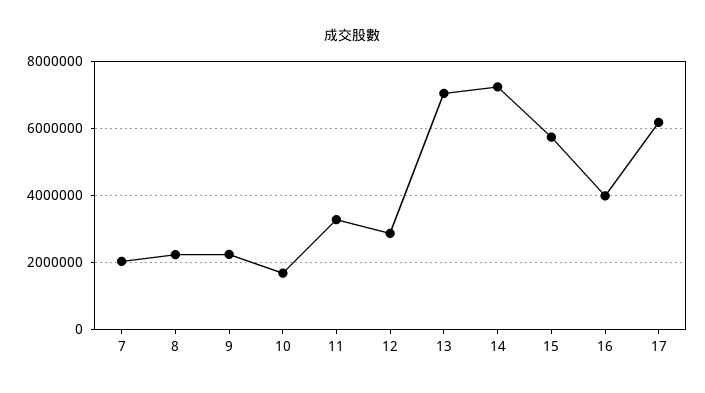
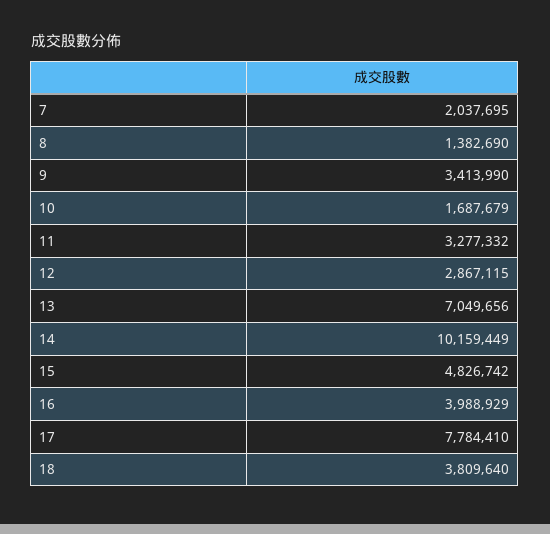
  {
    "7": 2037695,
-   "8": 2200000,
+   "8": 1382690,
-   "9": 2200000,
+   "9": 3413990,
    "10": 1687679,
    "11": 3277332,
    "12": 2867115,
    "13": 7049656,
-   "14": 7200000,
+   "14": 10159449,
-   "15": 5800000,
+   "15": 4826742,
    "16": 3988929,
-   "17": 6200000
+   "17": 7784410,
+   "18": 3809640
  }

